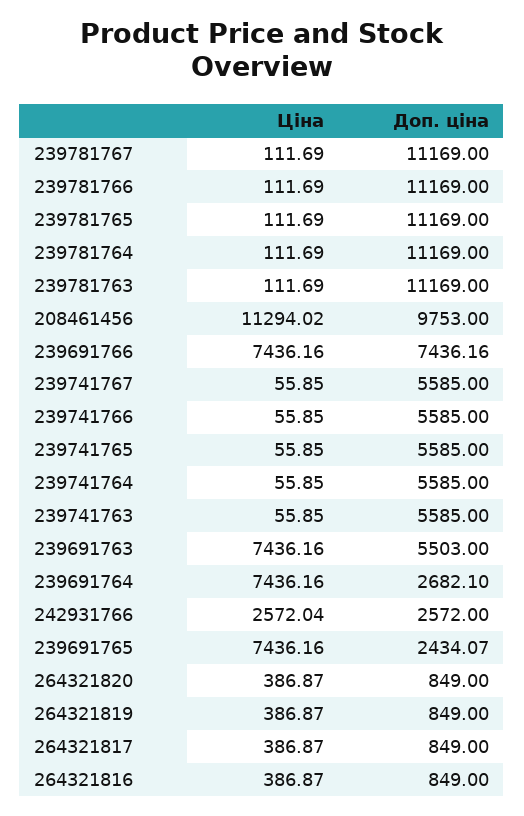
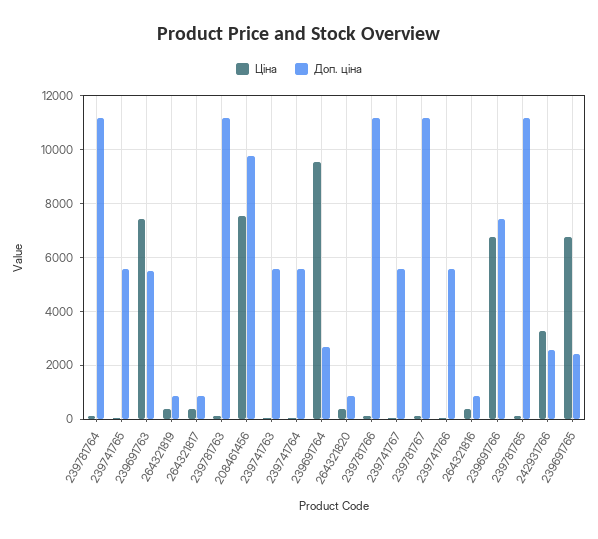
  {
    "Ціна": {
      "239781767": 111.69,
      "239781766": 111.69,
      "239781765": 111.69,
      "239781764": 111.69,
      "239781763": 111.69,
-     "208461456": 11294.02,
+     "208461456": 7500,
-     "239691766": 7436.16,
+     "239691766": 6750,
      "239741767": 55.85,
      "239741766": 55.85,
      "239741765": 55.85,
      "239741764": 55.85,
      "239741763": 55.85,
      "239691763": 7436.16,
-     "239691764": 7436.16,
+     "239691764": 9500,
-     "242931766": 2572.04,
+     "242931766": 3250,
-     "239691765": 7436.16,
+     "239691765": 6750,
      "264321820": 386.87,
      "264321819": 386.87,
      "264321817": 386.87,
      "264321816": 386.87
    },
    "Доп. ціна": {
      "239781767": 11169,
      "239781766": 11169,
      "239781765": 11169,
      "239781764": 11169,
      "239781763": 11169,
      "208461456": 9753,
      "239691766": 7436.16,
      "239741767": 5585,
      "239741766": 5585,
      "239741765": 5585,
      "239741764": 5585,
      "239741763": 5585,
      "239691763": 5503,
      "239691764": 2682.1,
      "242931766": 2572,
      "239691765": 2434.07,
      "264321820": 849,
      "264321819": 849,
      "264321817": 849,
      "264321816": 849
    }
  }

